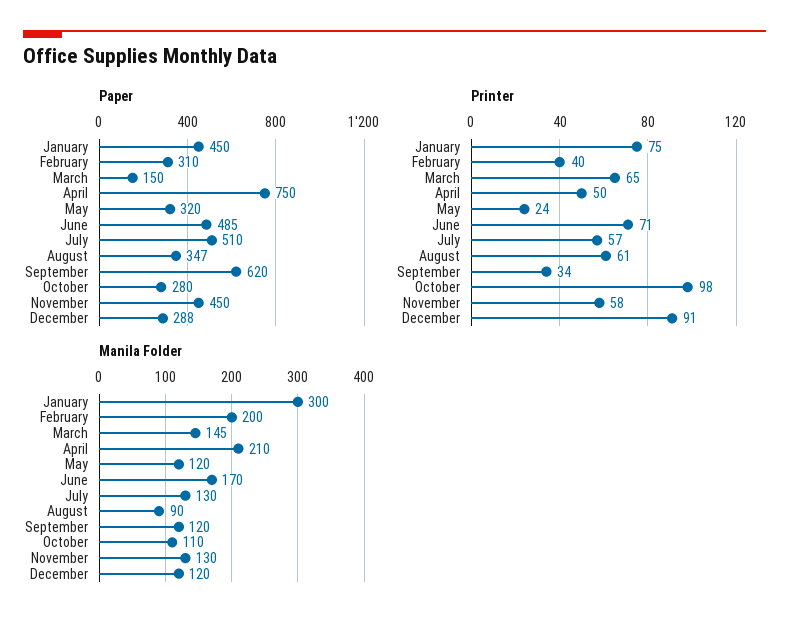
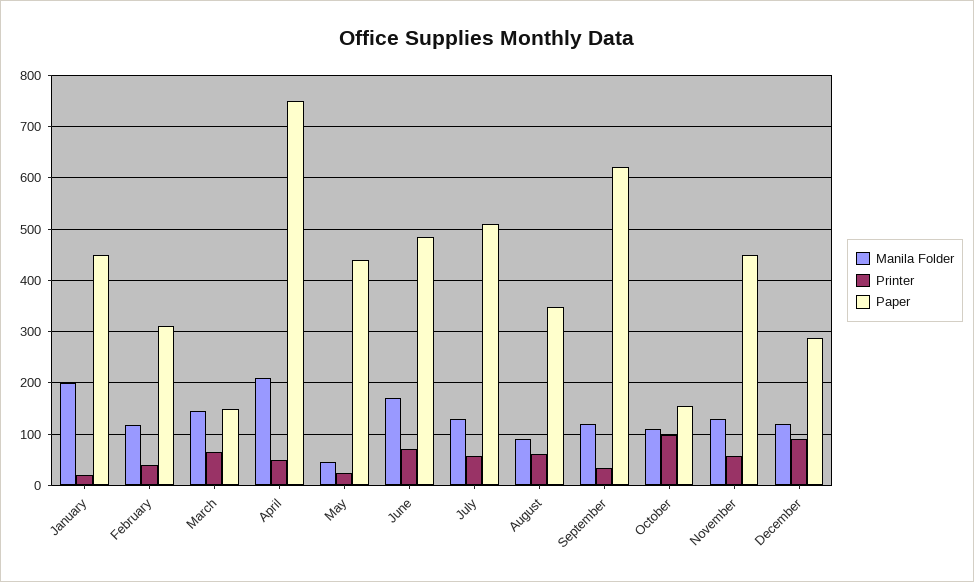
  {
    "Paper": {
      "January": 450,
      "February": 310,
      "March": 150,
      "April": 750,
-     "May": 320,
+     "May": 440,
      "June": 485,
      "July": 510,
      "August": 347,
      "September": 620,
-     "October": 280,
+     "October": 160,
      "November": 450,
      "December": 288
    },
    "Printer": {
-     "January": 75,
+     "January": 20,
      "February": 40,
      "March": 65,
      "April": 50,
      "May": 24,
      "June": 71,
      "July": 57,
      "August": 61,
      "September": 34,
      "October": 98,
      "November": 58,
      "December": 91
    },
    "Manila Folder": {
-     "January": 300,
+     "January": 200,
-     "February": 200,
+     "February": 120,
      "March": 145,
      "April": 210,
-     "May": 120,
+     "May": 40,
      "June": 170,
      "July": 130,
      "August": 90,
      "September": 120,
      "October": 110,
      "November": 130,
      "December": 120
    }
  }

